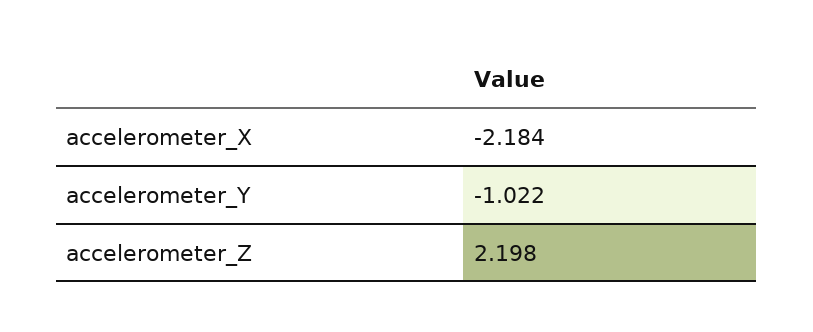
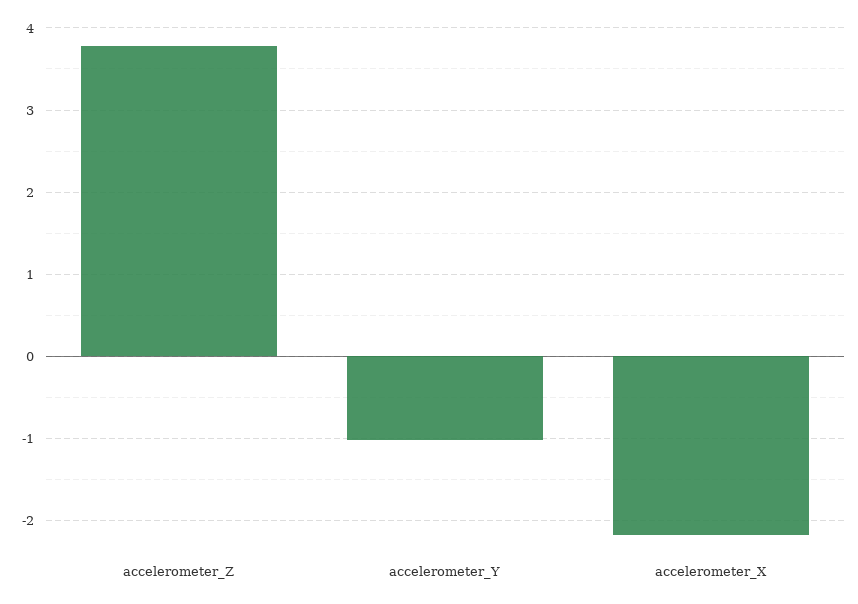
  {
    "accelerometer_X": -2.184,
    "accelerometer_Y": -1.022,
-   "accelerometer_Z": 2.198
+   "accelerometer_Z": 3.8
  }

